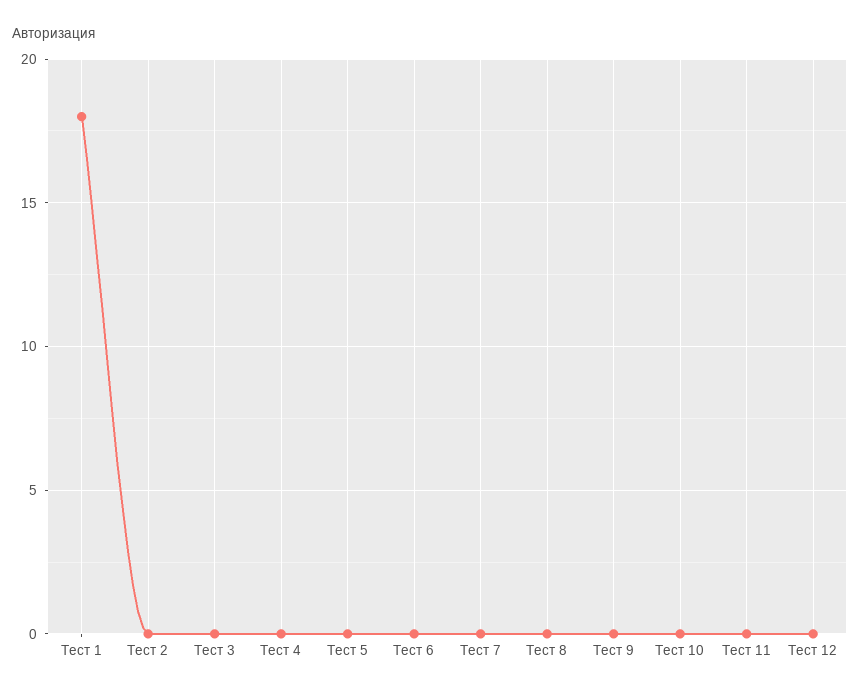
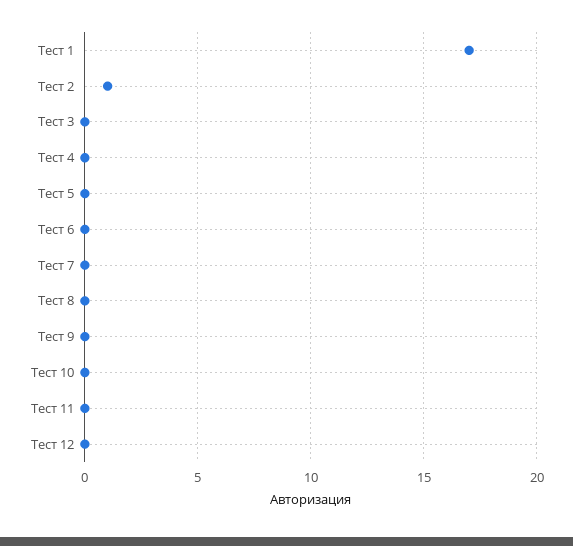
  {
-   "Тест 1": 18,
+   "Тест 1": 17,
-   "Тест 2": 0,
+   "Тест 2": 1,
    "Тест 3": 0,
    "Тест 4": 0,
    "Тест 5": 0,
    "Тест 6": 0,
    "Тест 7": 0,
    "Тест 8": 0,
    "Тест 9": 0,
    "Тест 10": 0,
    "Тест 11": 0,
    "Тест 12": 0
  }

